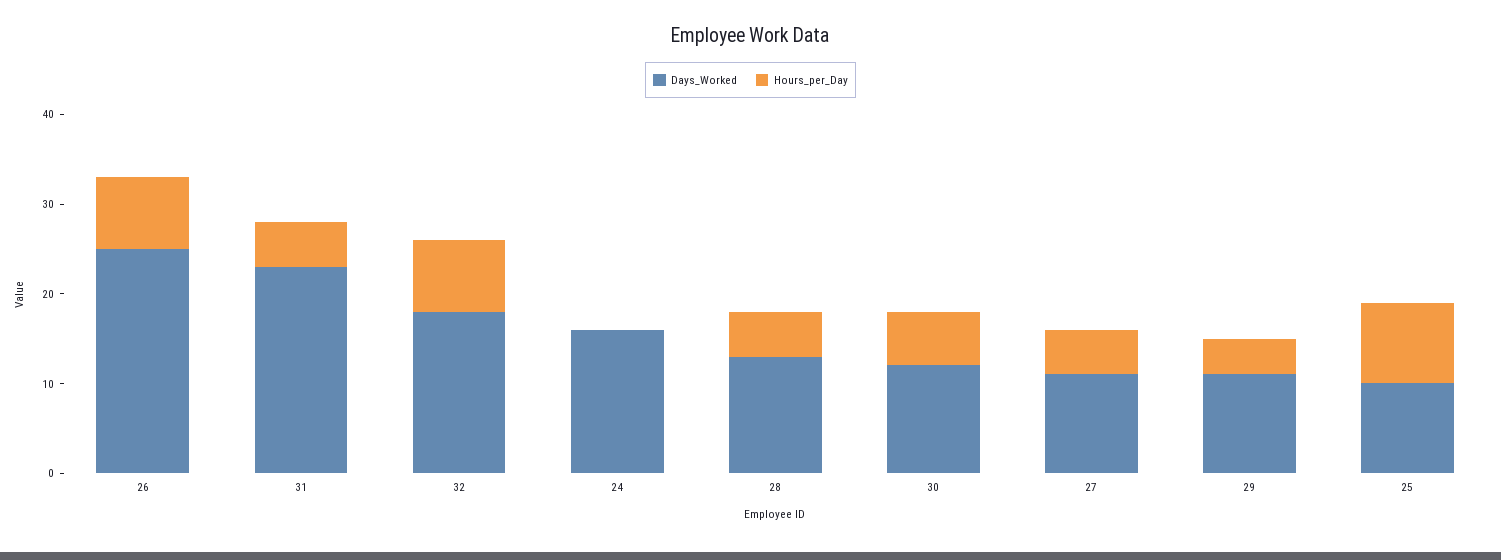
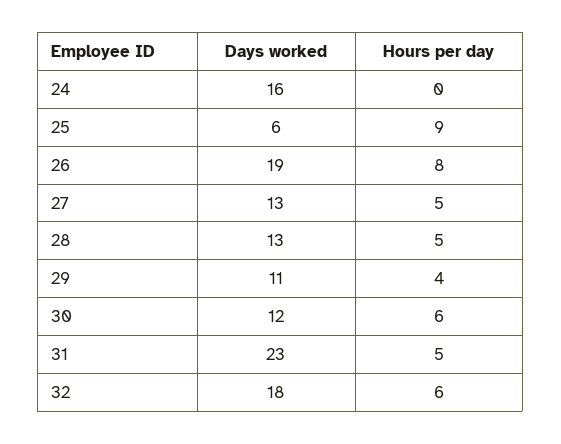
  {
    "Days_Worked": {
-     "26": 25,
+     "26": 19,
      "31": 23,
      "32": 18,
      "24": 16,
      "28": 13,
      "30": 12,
-     "27": 11,
+     "27": 13,
      "29": 11,
-     "25": 10
+     "25": 6
    },
    "Hours_per_Day": {
      "26": 8,
      "31": 5,
-     "32": 8,
+     "32": 6,
      "24": 0,
      "28": 5,
      "30": 6,
      "27": 5,
      "29": 4,
      "25": 9
    }
  }

